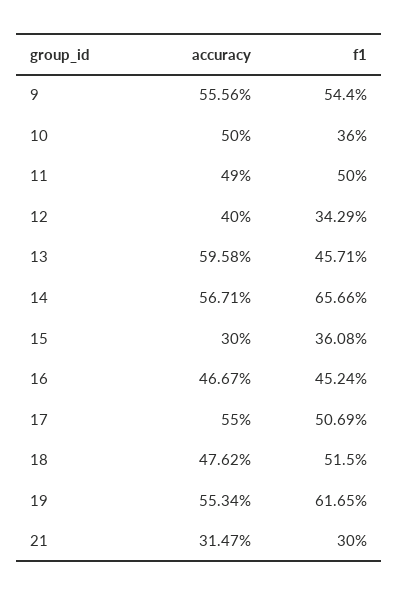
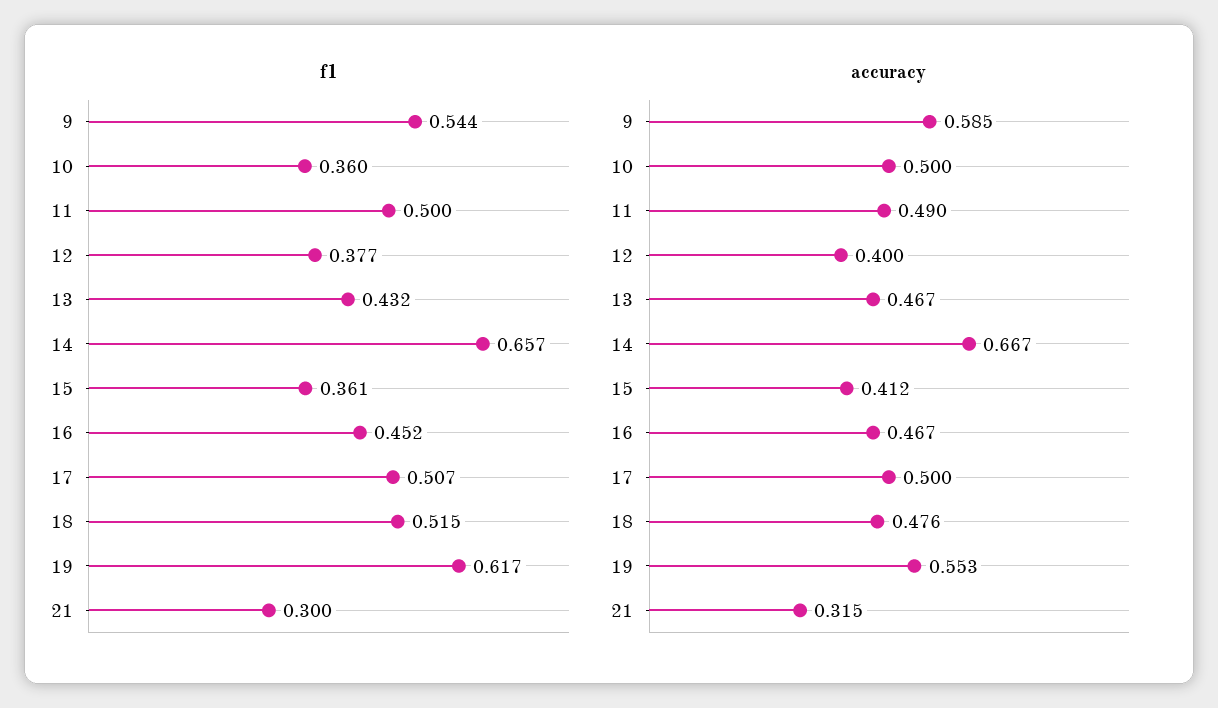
  {
    "accuracy": {
-     "9": 0.5556,
+     "9": 0.585,
      "10": 0.5,
      "11": 0.49,
      "12": 0.4,
-     "13": 0.5958,
+     "13": 0.467,
-     "14": 0.5671,
+     "14": 0.667,
-     "15": 0.3,
+     "15": 0.412,
      "16": 0.4667,
-     "17": 0.55,
+     "17": 0.5,
      "18": 0.4762,
      "19": 0.5534,
      "21": 0.3147
    },
    "f1": {
      "9": 0.544,
      "10": 0.36,
      "11": 0.5,
-     "12": 0.3429,
+     "12": 0.377,
-     "13": 0.4571,
+     "13": 0.432,
      "14": 0.6566,
      "15": 0.3608,
      "16": 0.4524,
      "17": 0.5069,
      "18": 0.515,
      "19": 0.6165,
      "21": 0.3
    }
  }

